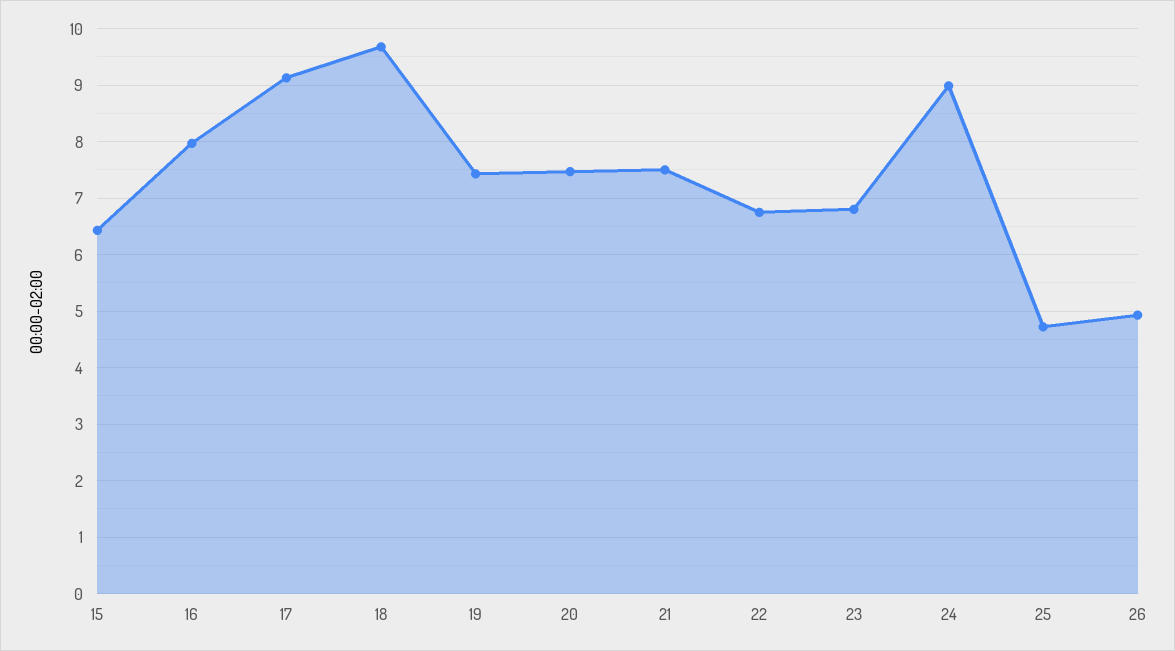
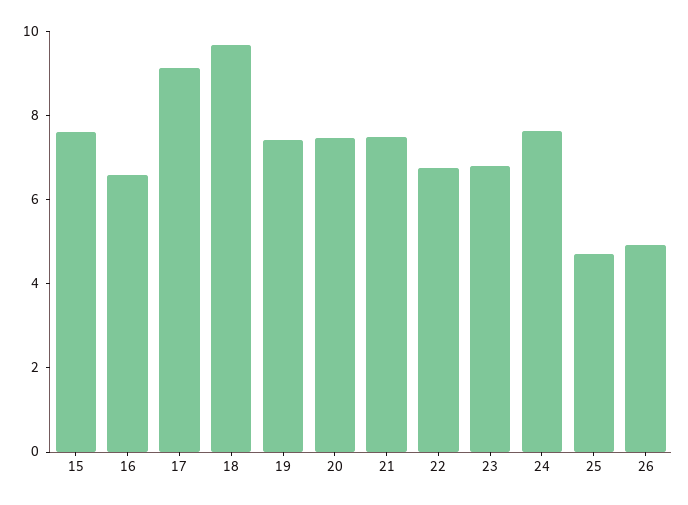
  {
-   "15": 6.4,
+   "15": 7.5,
-   "16": 8,
+   "16": 6.5,
    "17": 9.2,
    "18": 9.6,
    "19": 7.4,
    "20": 7.4,
    "21": 7.6,
    "22": 6.8,
    "23": 6.8,
-   "24": 9,
+   "24": 7.5,
    "25": 4.8,
    "26": 5
  }

